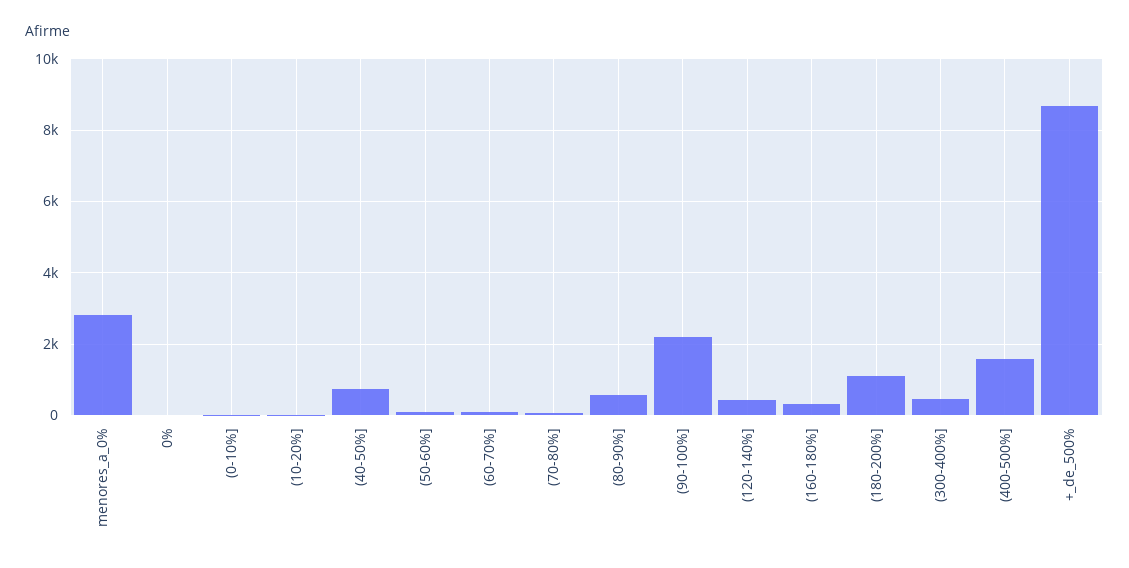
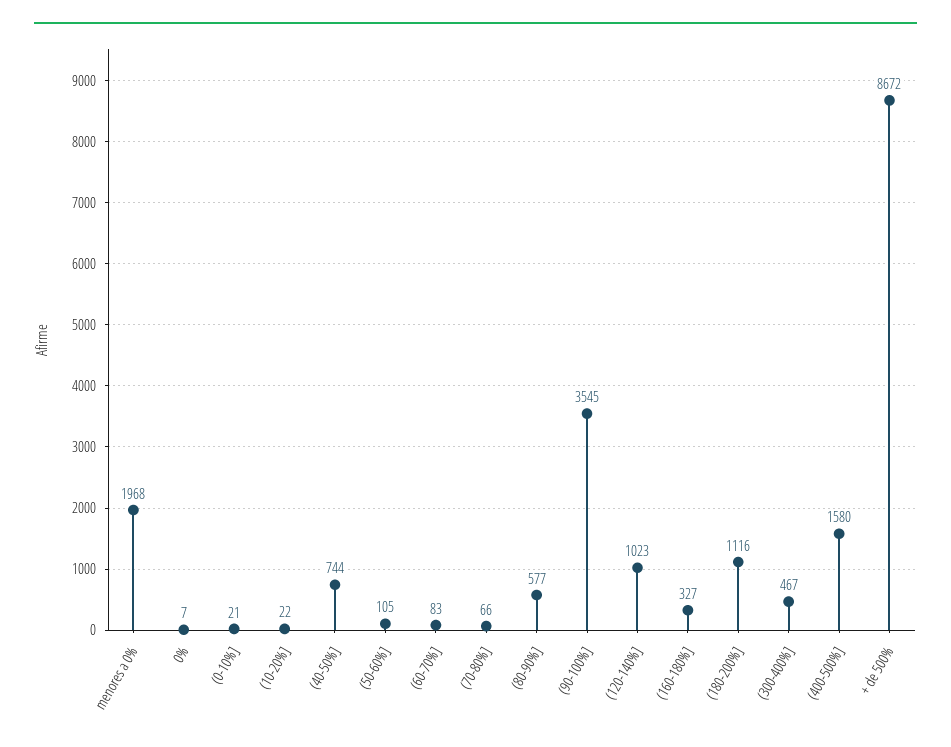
  {
-   "menores_a_0%": 2800,
+   "menores_a_0%": 1968,
    "0%": 7,
    "(0-10%]": 21,
    "(10-20%]": 22,
    "(40-50%]": 744,
    "(50-60%]": 105,
    "(60-70%]": 83,
    "(70-80%]": 66,
    "(80-90%]": 577,
-   "(90-100%]": 2200,
+   "(90-100%]": 3545,
-   "(120-140%]": 400,
+   "(120-140%]": 1023,
    "(160-180%]": 327,
    "(180-200%]": 1116,
    "(300-400%]": 467,
    "(400-500%]": 1580,
    "+_de_500%": 8672
  }

